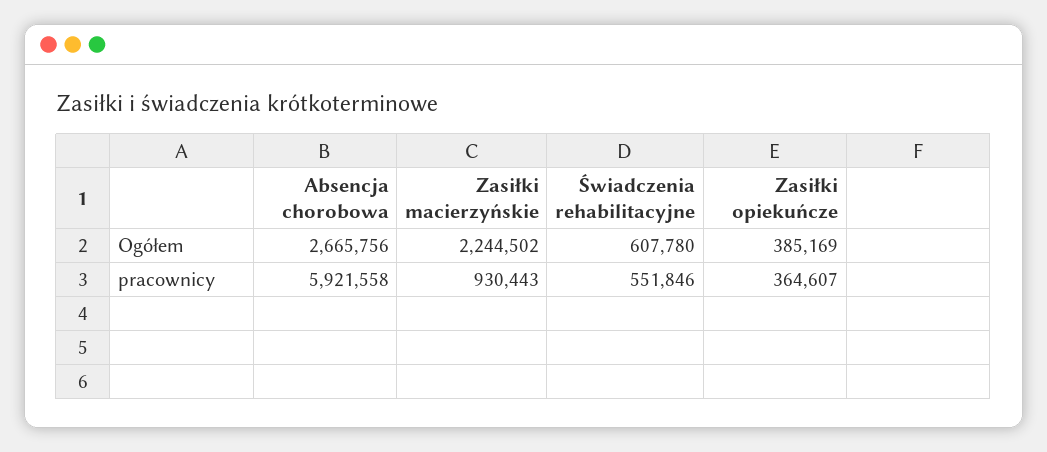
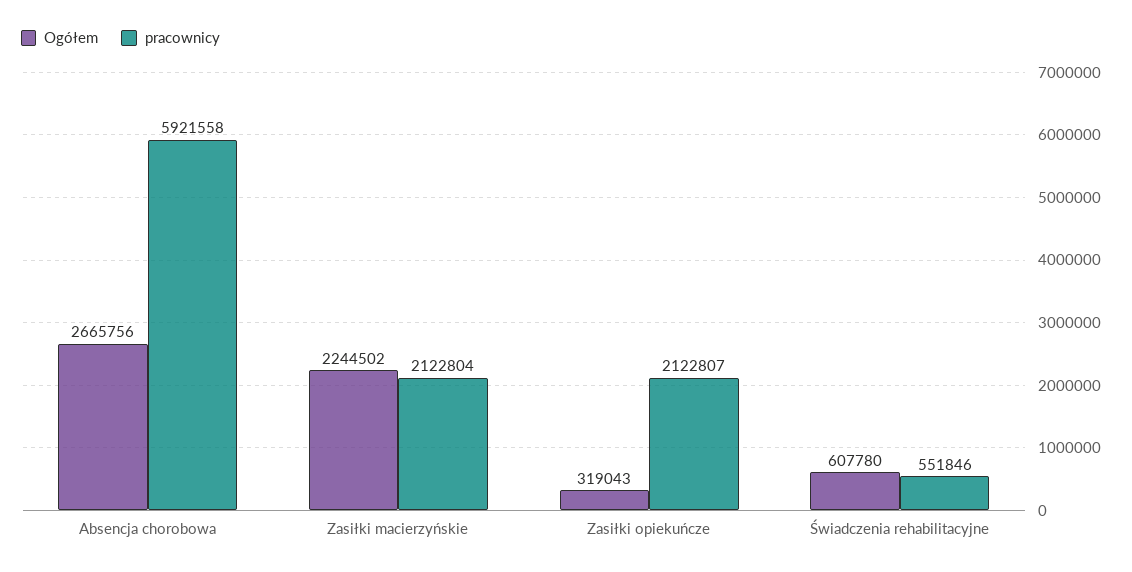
  {
    "Ogółem": {
      "Absencja chorobowa": 2665756,
      "Zasiłki macierzyńskie": 2244502,
      "Świadczenia rehabilitacyjne": 607780,
-     "Zasiłki opiekuńcze": 385169
+     "Zasiłki opiekuńcze": 319043
    },
    "pracownicy": {
      "Absencja chorobowa": 5921558,
-     "Zasiłki macierzyńskie": 930443,
+     "Zasiłki macierzyńskie": 2122804,
      "Świadczenia rehabilitacyjne": 551846,
-     "Zasiłki opiekuńcze": 364607
+     "Zasiłki opiekuńcze": 2122807
    }
  }

